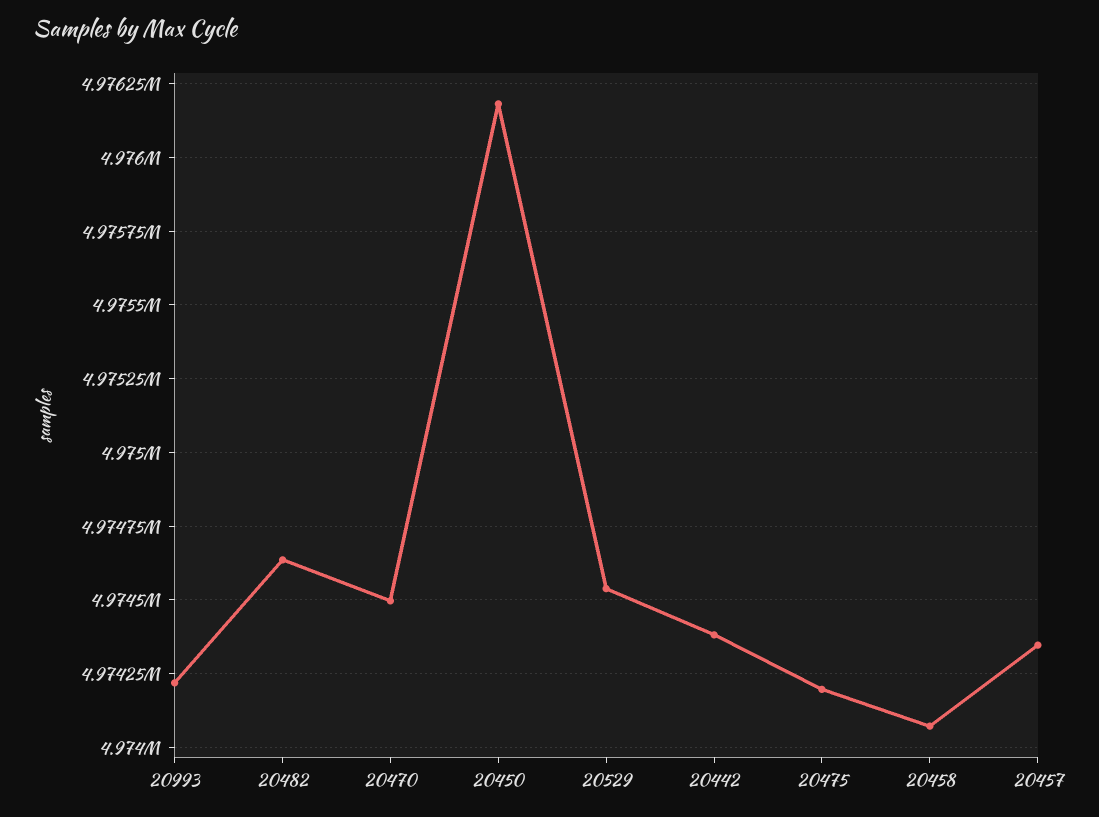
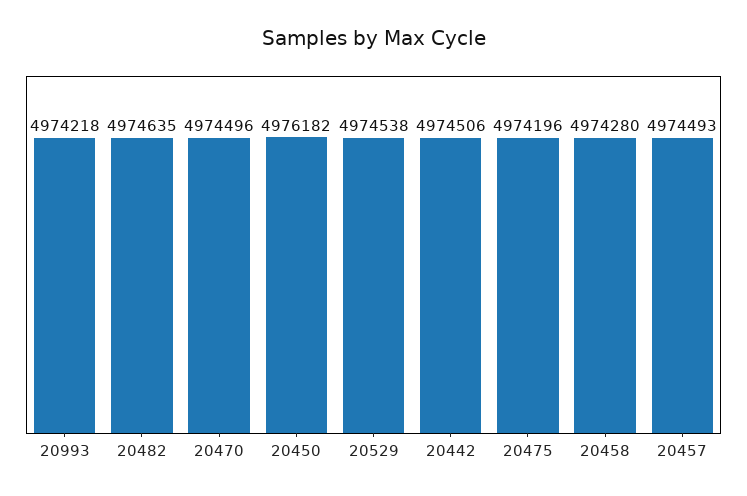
  {
    "20993": 4974218,
    "20482": 4974635,
    "20470": 4974496,
    "20450": 4976182,
    "20529": 4974538,
-   "20442": 4974375,
+   "20442": 4974506,
    "20475": 4974196,
-   "20458": 4974075,
+   "20458": 4974280,
-   "20457": 4974350
+   "20457": 4974493
  }

